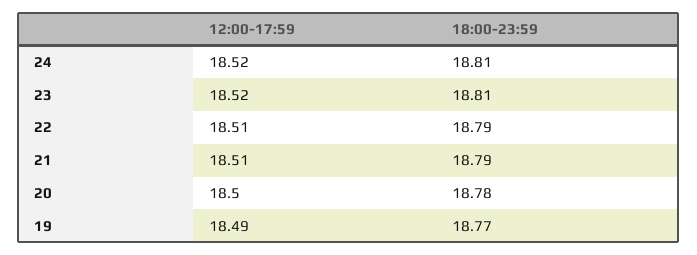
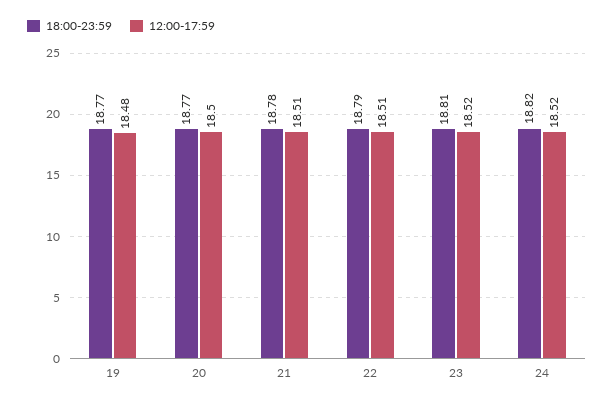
  {
    "12:00-17:59": {
      "24": 18.52,
      "23": 18.52,
      "22": 18.51,
      "21": 18.51,
      "20": 18.5,
-     "19": 18.49
+     "19": 18.48
    },
    "18:00-23:59": {
-     "24": 18.81,
+     "24": 18.82,
      "23": 18.81,
      "22": 18.79,
-     "21": 18.79,
+     "21": 18.78,
-     "20": 18.78,
+     "20": 18.77,
      "19": 18.77
    }
  }

